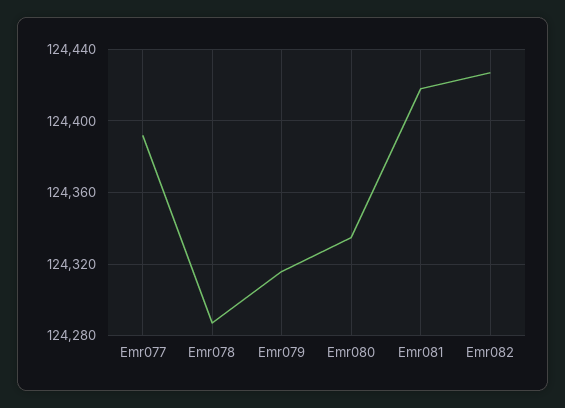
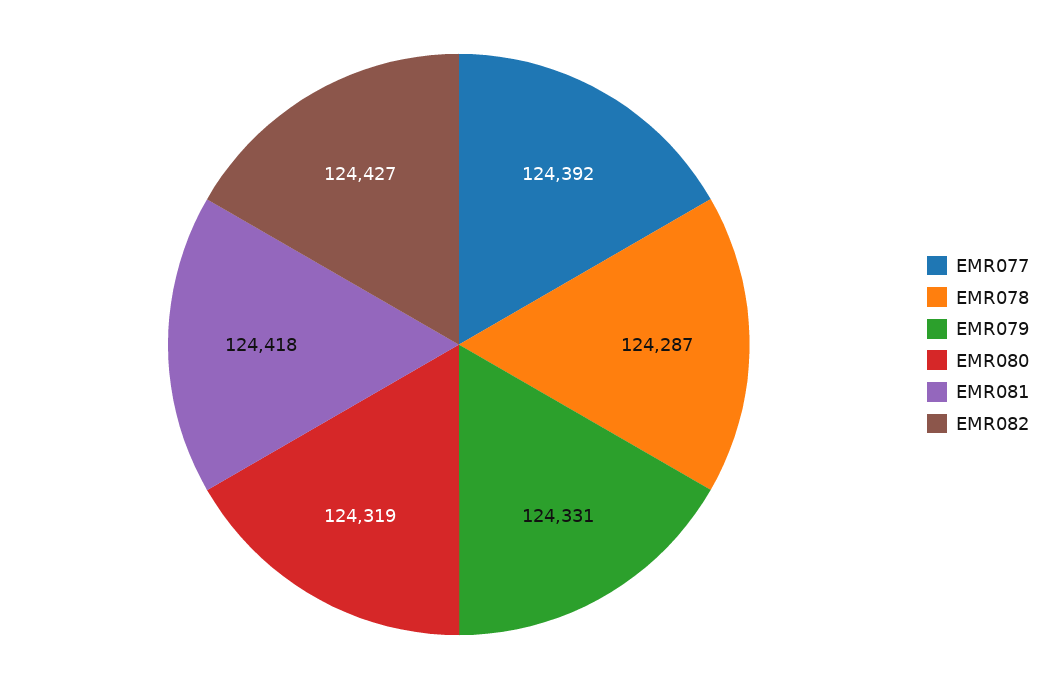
  {
    "Emr077": 124392,
    "Emr078": 124287,
-   "Emr079": 124315,
+   "Emr079": 124331,
-   "Emr080": 124335,
+   "Emr080": 124319,
    "Emr081": 124418,
    "Emr082": 124427
  }

